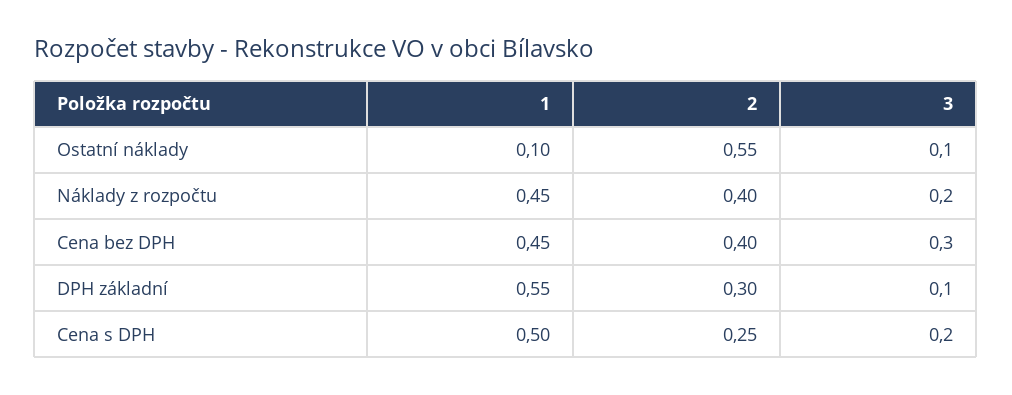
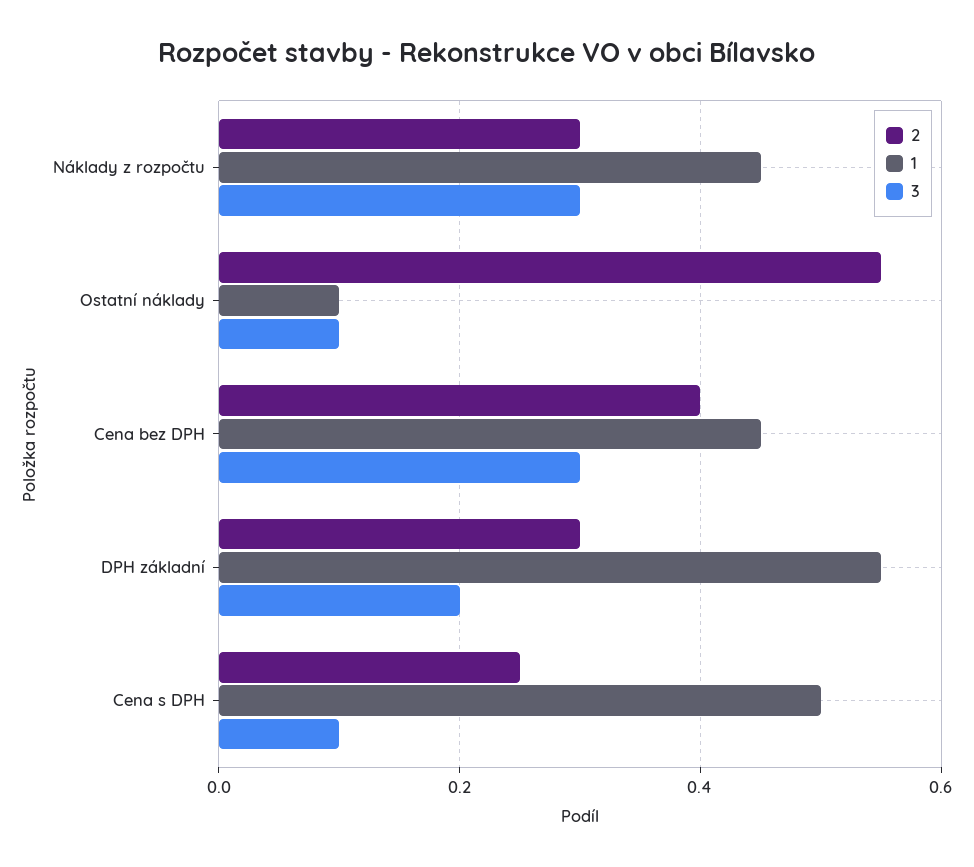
  {
    "1": {
      "Ostatní náklady": 0.1,
      "Náklady z rozpočtu": 0.45,
      "Cena bez DPH": 0.45,
      "DPH základní": 0.55,
      "Cena s DPH": 0.5
    },
    "2": {
      "Ostatní náklady": 0.55,
-     "Náklady z rozpočtu": 0.4,
+     "Náklady z rozpočtu": 0.3,
      "Cena bez DPH": 0.4,
      "DPH základní": 0.3,
      "Cena s DPH": 0.25
    },
    "3": {
      "Ostatní náklady": 0.1,
-     "Náklady z rozpočtu": 0.2,
+     "Náklady z rozpočtu": 0.3,
      "Cena bez DPH": 0.3,
-     "DPH základní": 0.1,
+     "DPH základní": 0.2,
-     "Cena s DPH": 0.2
+     "Cena s DPH": 0.1
    }
  }

